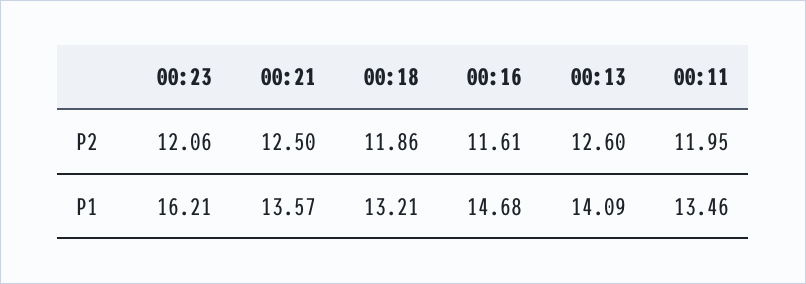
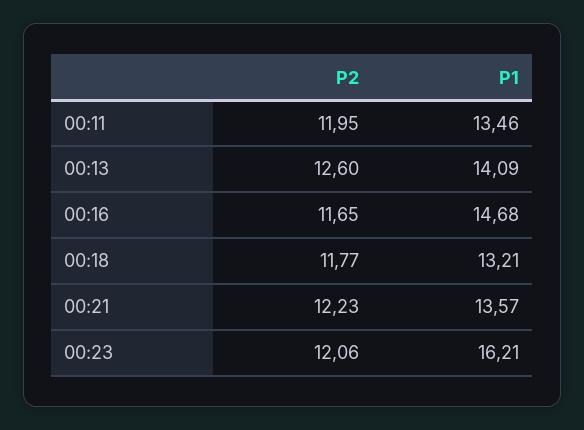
  {
    "00:23": {
      "P2": 12.06,
      "P1": 16.21
    },
    "00:21": {
-     "P2": 12.5,
+     "P2": 12.23,
      "P1": 13.57
    },
    "00:18": {
-     "P2": 11.86,
+     "P2": 11.77,
      "P1": 13.21
    },
    "00:16": {
-     "P2": 11.61,
+     "P2": 11.65,
      "P1": 14.68
    },
    "00:13": {
      "P2": 12.6,
      "P1": 14.09
    },
    "00:11": {
      "P2": 11.95,
      "P1": 13.46
    }
  }

